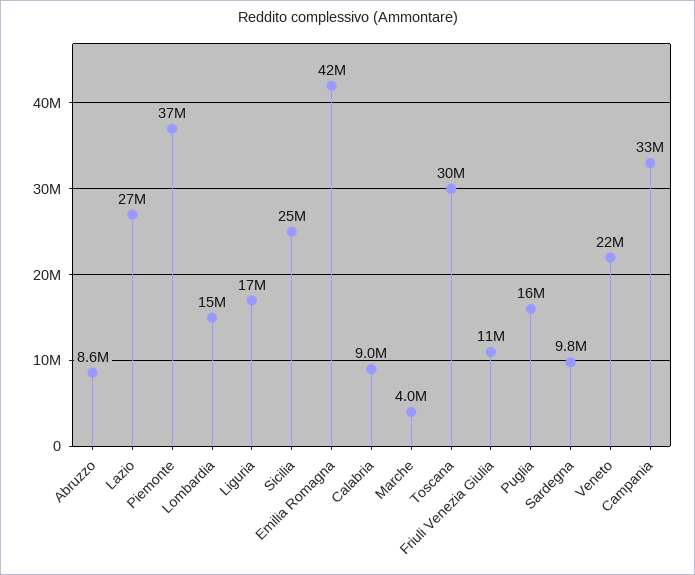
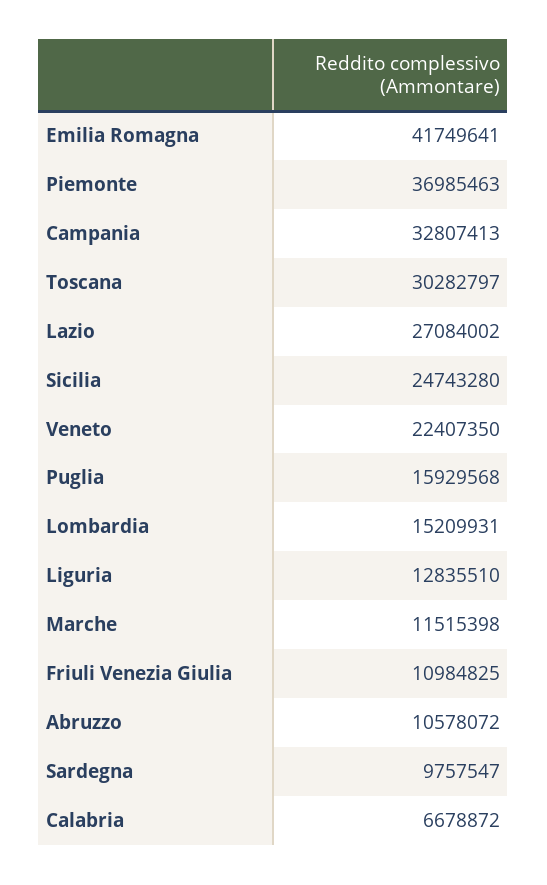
  {
-   "Abruzzo": 8600000,
+   "Abruzzo": 10578072,
    "Lazio": 27084002,
    "Piemonte": 36985463,
    "Lombardia": 15209931,
-   "Liguria": 17000000,
+   "Liguria": 12835510,
    "Sicilia": 24743280,
    "Emilia Romagna": 41749641,
-   "Calabria": 9000000,
+   "Calabria": 6678872,
-   "Marche": 4000000,
+   "Marche": 11515398,
    "Toscana": 30282797,
    "Friuli Venezia Giulia": 10984825,
    "Puglia": 15929568,
    "Sardegna": 9757547,
    "Veneto": 22407350,
    "Campania": 32807413
  }

